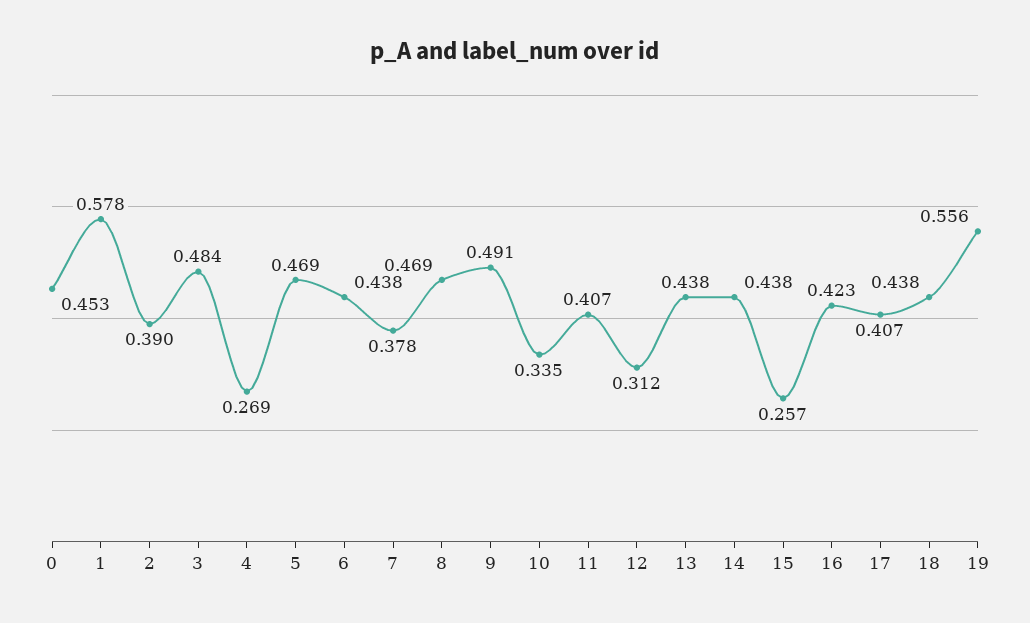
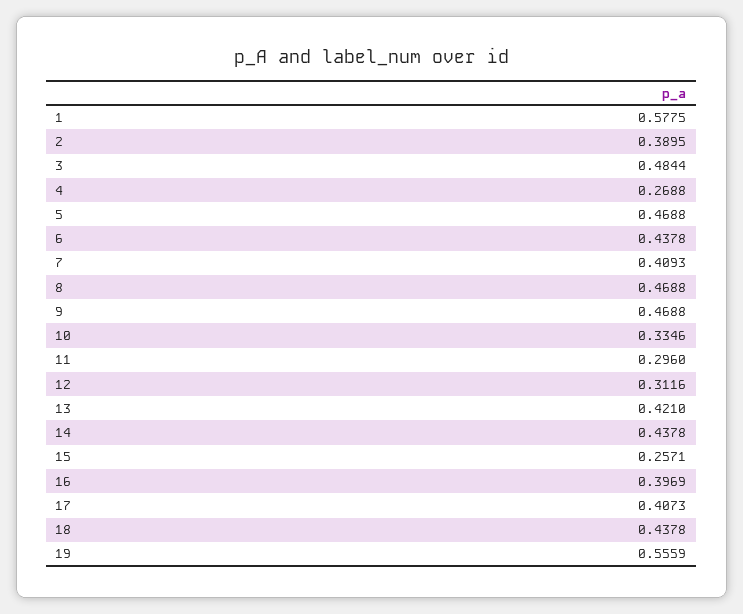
  {
-   "0": 0.453,
    "1": 0.5775,
    "2": 0.3895,
    "3": 0.4844,
    "4": 0.2688,
    "5": 0.4688,
    "6": 0.4378,
-   "7": 0.378,
+   "7": 0.4093,
    "8": 0.4688,
-   "9": 0.491,
+   "9": 0.4688,
    "10": 0.3346,
-   "11": 0.407,
+   "11": 0.296,
    "12": 0.3116,
-   "13": 0.438,
+   "13": 0.421,
    "14": 0.4378,
    "15": 0.2571,
-   "16": 0.423,
+   "16": 0.3969,
    "17": 0.4073,
    "18": 0.4378,
    "19": 0.5559
  }

